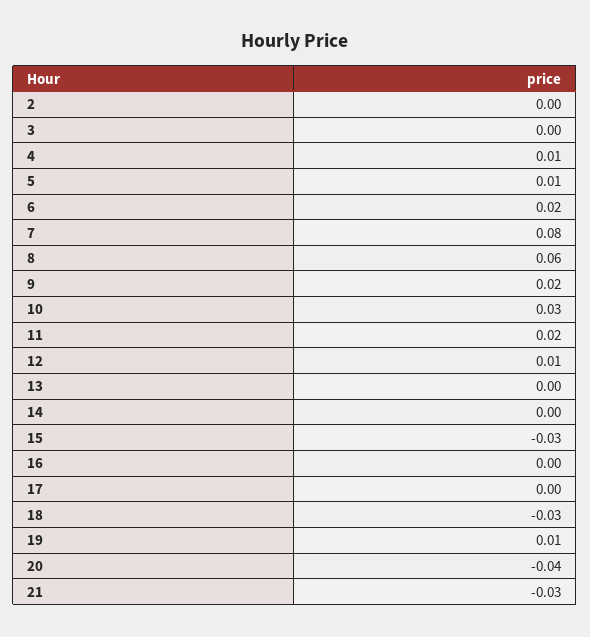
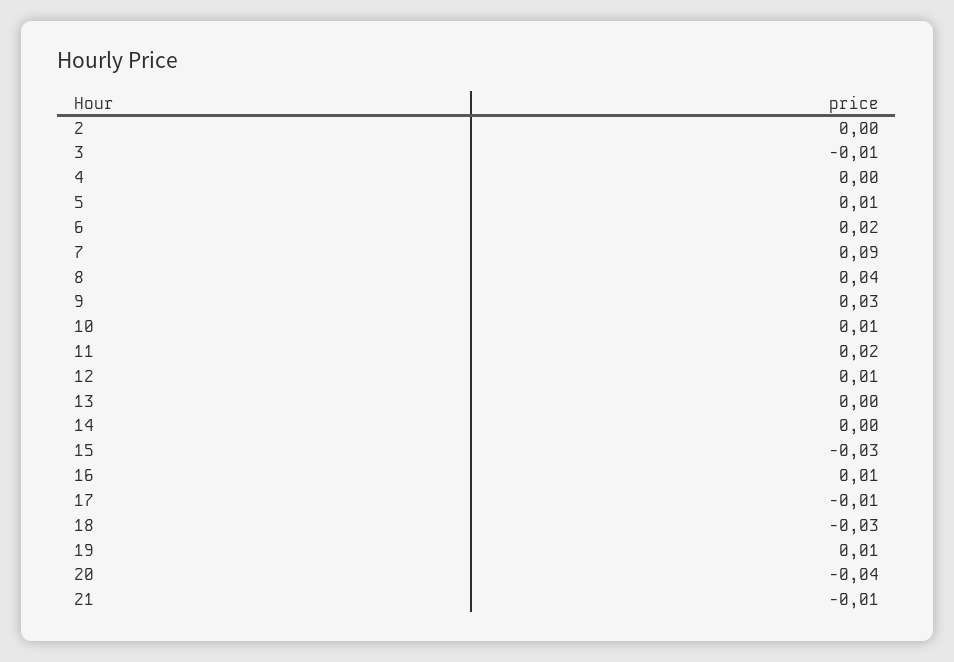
  {
    "2": 0,
-   "3": 0,
+   "3": -0.01,
-   "4": 0.01,
+   "4": 0,
    "5": 0.01,
    "6": 0.02,
-   "7": 0.08,
+   "7": 0.09,
-   "8": 0.06,
+   "8": 0.04,
-   "9": 0.02,
+   "9": 0.03,
-   "10": 0.03,
+   "10": 0.01,
    "11": 0.02,
    "12": 0.01,
    "13": 0,
    "14": 0,
    "15": -0.03,
-   "16": 0,
+   "16": 0.01,
-   "17": 0,
+   "17": -0.01,
    "18": -0.03,
    "19": 0.01,
    "20": -0.04,
-   "21": -0.03
+   "21": -0.01
  }

